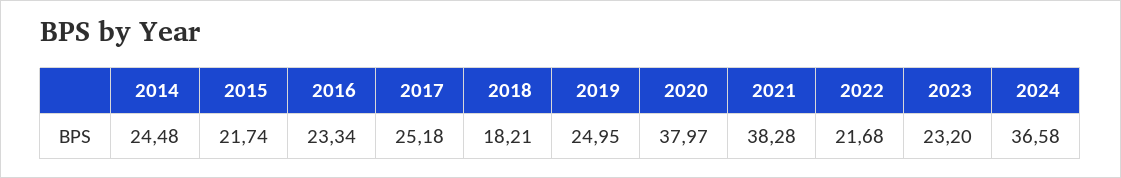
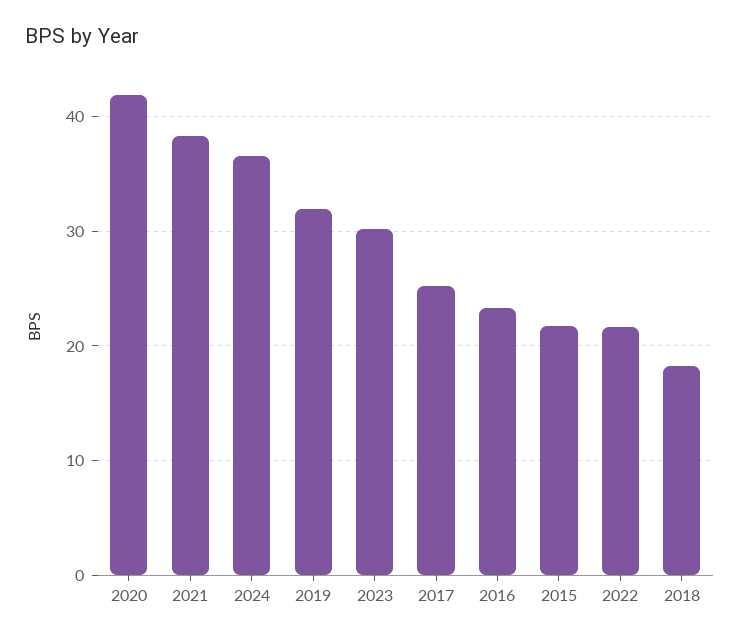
  {
-   "2014": 24.48,
    "2015": 21.74,
    "2016": 23.34,
    "2017": 25.18,
    "2018": 18.21,
-   "2019": 24.95,
+   "2019": 32,
-   "2020": 37.97,
+   "2020": 42,
    "2021": 38.28,
    "2022": 21.68,
-   "2023": 23.2,
+   "2023": 30,
    "2024": 36.58
  }

